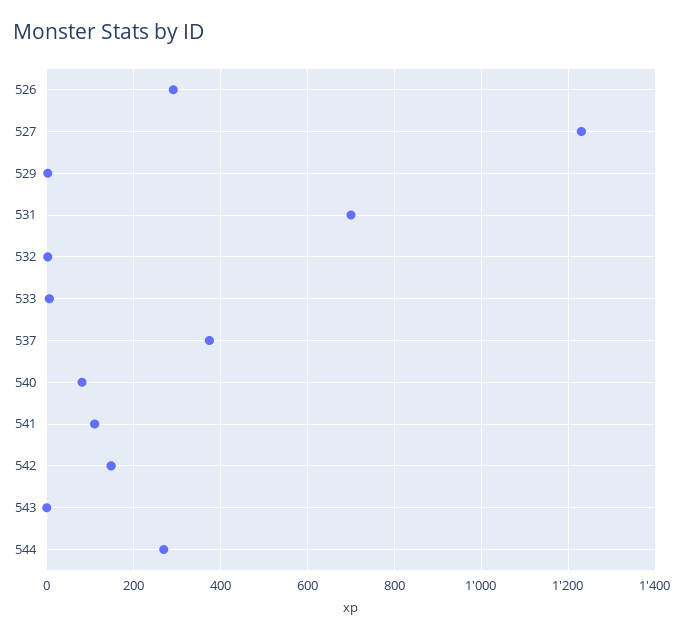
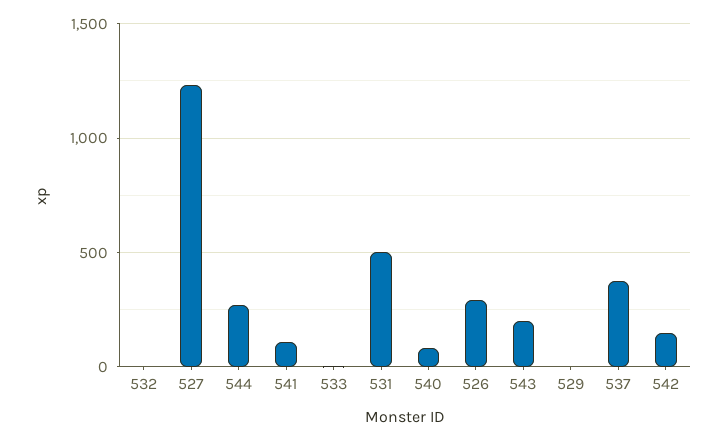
  {
    "526": 300,
    "527": 1240,
    "529": 0,
-   "531": 700,
+   "531": 500,
    "532": 0,
    "533": 0,
    "537": 380,
    "540": 80,
    "541": 120,
    "542": 140,
-   "543": 0,
+   "543": 200,
    "544": 260
  }

